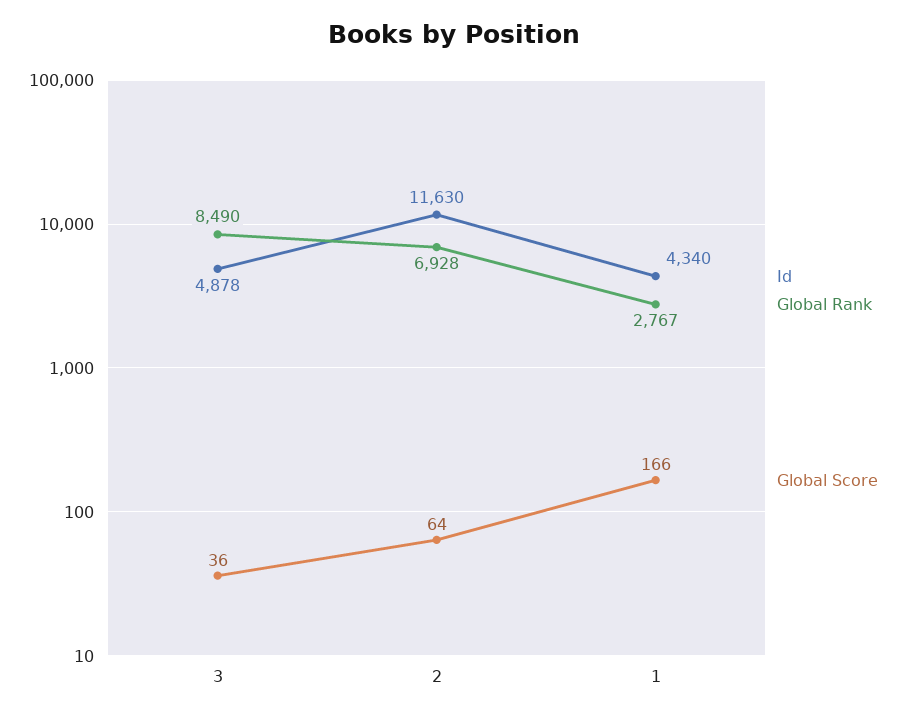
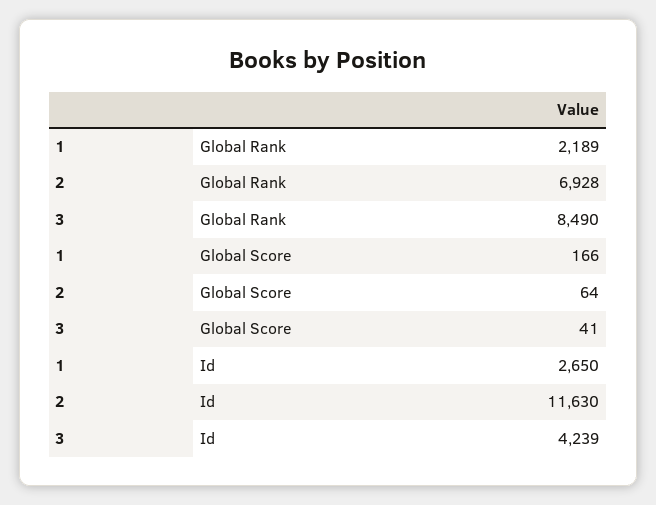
  {
    "Id": {
-     "3": 4878,
+     "3": 4239,
      "2": 11630,
-     "1": 4340
+     "1": 2650
    },
    "Global Rank": {
      "3": 8490,
      "2": 6928,
-     "1": 2767
+     "1": 2189
    },
    "Global Score": {
-     "3": 36,
+     "3": 41,
      "2": 64,
      "1": 166
    }
  }

